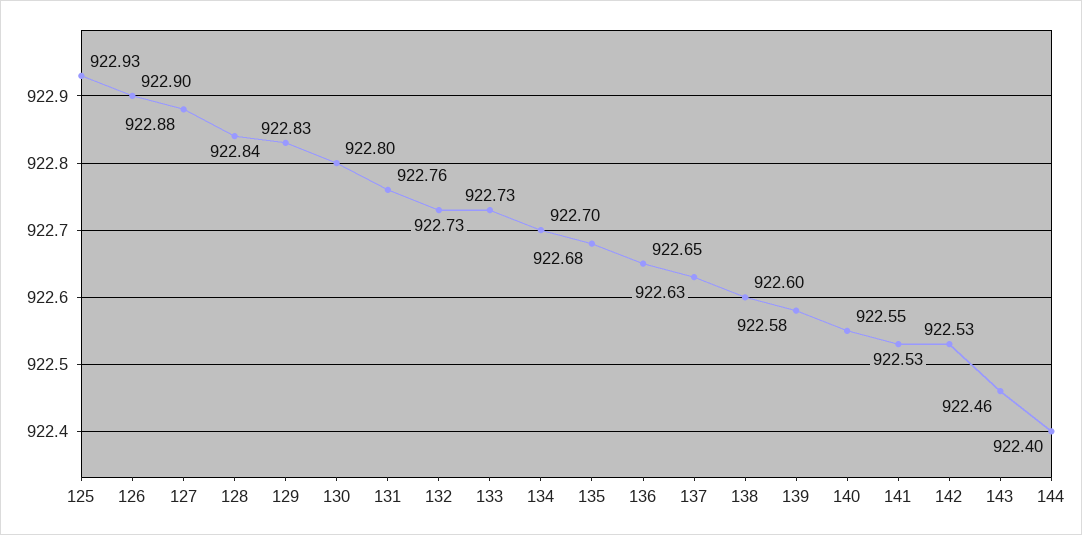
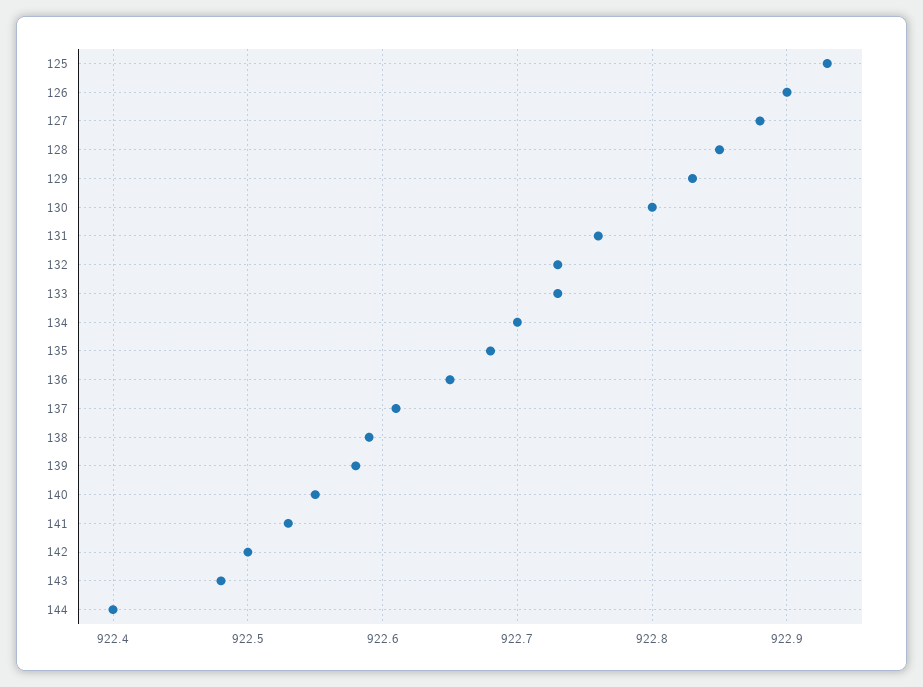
  {
    "125": 922.93,
    "126": 922.9,
    "127": 922.88,
-   "128": 922.84,
+   "128": 922.85,
    "129": 922.83,
    "130": 922.8,
    "131": 922.76,
    "132": 922.73,
    "133": 922.73,
    "134": 922.7,
    "135": 922.68,
    "136": 922.65,
-   "137": 922.63,
+   "137": 922.61,
-   "138": 922.6,
+   "138": 922.59,
    "139": 922.58,
    "140": 922.55,
    "141": 922.53,
-   "142": 922.53,
+   "142": 922.5,
-   "143": 922.46,
+   "143": 922.48,
    "144": 922.4
  }

